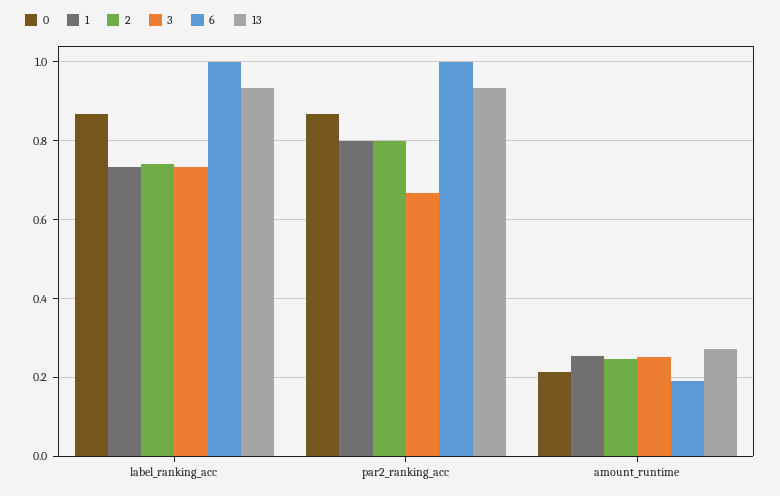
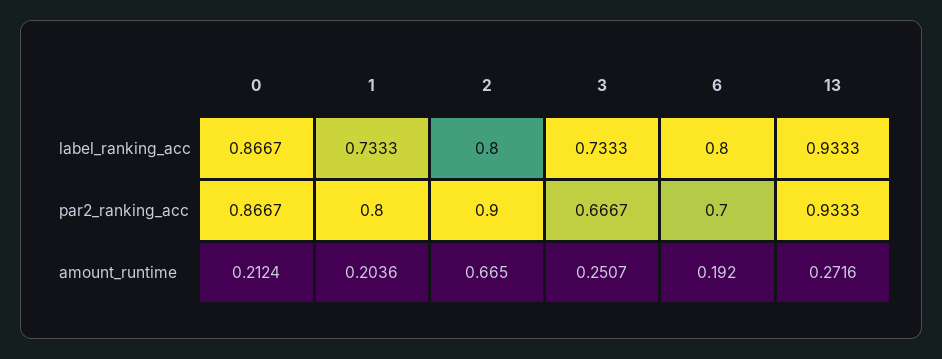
  {
    "0": {
      "label_ranking_acc": 0.8667,
      "par2_ranking_acc": 0.8667,
      "amount_runtime": 0.2124
    },
    "1": {
      "label_ranking_acc": 0.7333,
      "par2_ranking_acc": 0.8,
-     "amount_runtime": 0.26
+     "amount_runtime": 0.2036
    },
    "2": {
-     "label_ranking_acc": 0.74,
+     "label_ranking_acc": 0.8,
-     "par2_ranking_acc": 0.8,
+     "par2_ranking_acc": 0.9,
-     "amount_runtime": 0.24
+     "amount_runtime": 0.665
    },
    "3": {
      "label_ranking_acc": 0.7333,
      "par2_ranking_acc": 0.6667,
      "amount_runtime": 0.2507
    },
    "6": {
-     "label_ranking_acc": 1,
+     "label_ranking_acc": 0.8,
-     "par2_ranking_acc": 1,
+     "par2_ranking_acc": 0.7,
      "amount_runtime": 0.192
    },
    "13": {
      "label_ranking_acc": 0.9333,
      "par2_ranking_acc": 0.9333,
      "amount_runtime": 0.2716
    }
  }

